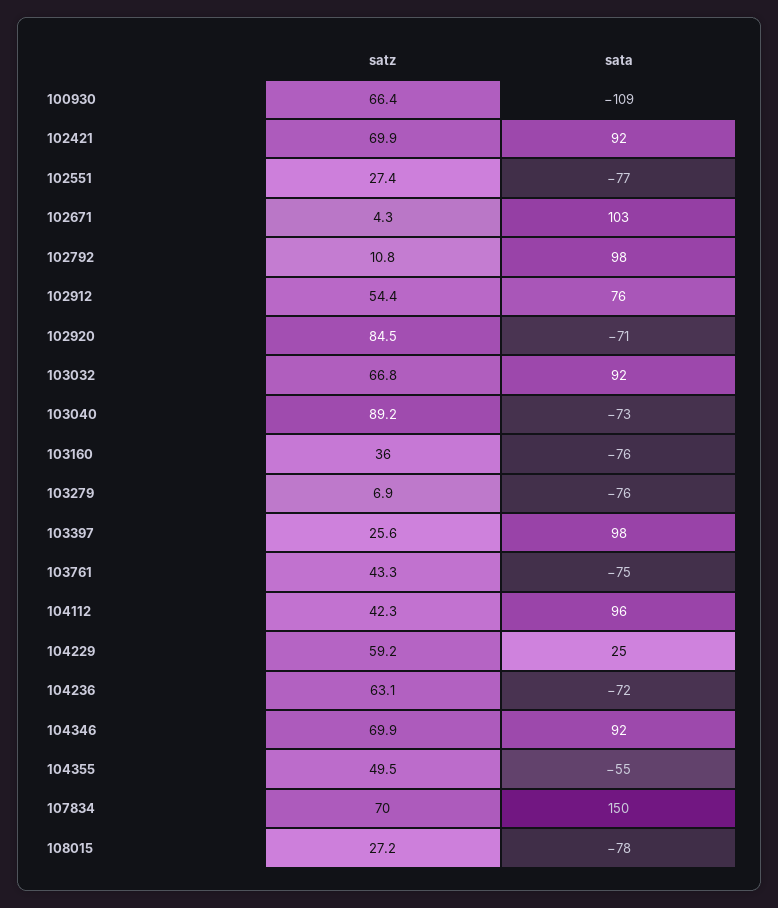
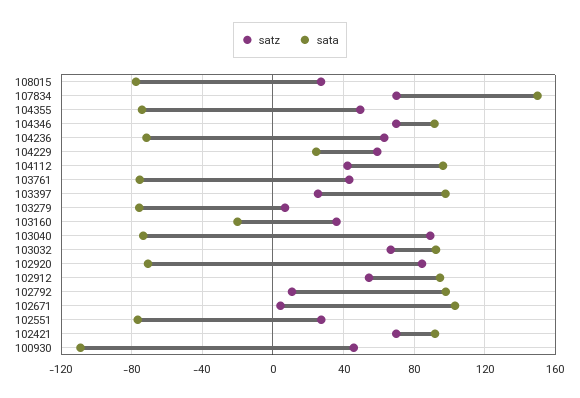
  {
    "satz": {
-     "100930": 66.4,
+     "100930": 45,
      "102421": 69.9,
      "102551": 27.4,
      "102671": 4.3,
      "102792": 10.8,
      "102912": 54.4,
      "102920": 84.5,
      "103032": 66.8,
      "103040": 89.2,
      "103160": 36,
      "103279": 6.9,
      "103397": 25.6,
      "103761": 43.3,
      "104112": 42.3,
      "104229": 59.2,
      "104236": 63.1,
      "104346": 69.9,
      "104355": 49.5,
      "107834": 70,
      "108015": 27.2
    },
    "sata": {
      "100930": -109,
      "102421": 92,
      "102551": -77,
      "102671": 103,
      "102792": 98,
-     "102912": 76,
+     "102912": 95,
      "102920": -71,
      "103032": 92,
      "103040": -73,
-     "103160": -76,
+     "103160": -20,
      "103279": -76,
      "103397": 98,
      "103761": -75,
      "104112": 96,
      "104229": 25,
      "104236": -72,
      "104346": 92,
-     "104355": -55,
+     "104355": -75,
      "107834": 150,
      "108015": -78
    }
  }

